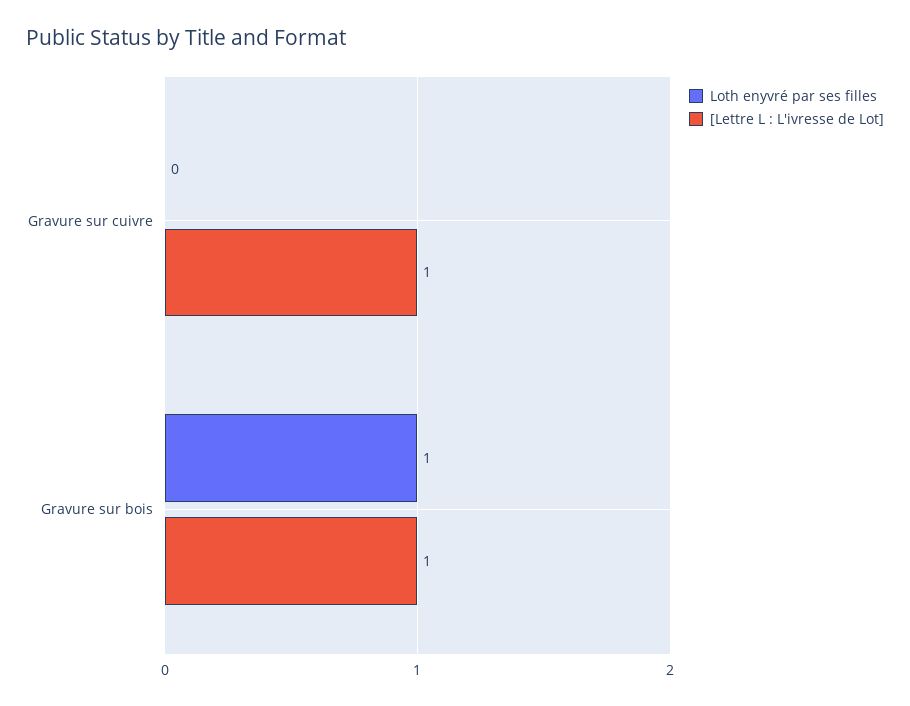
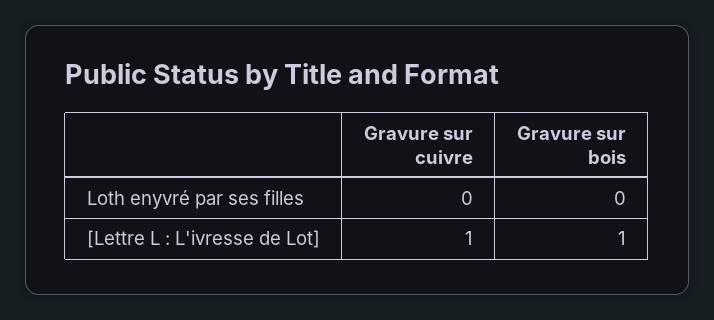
  {
    "Loth enyvré par ses filles": {
      "Gravure sur cuivre": 0,
-     "Gravure sur bois": 1
+     "Gravure sur bois": 0
    },
    "[Lettre L : L'ivresse de Lot]": {
      "Gravure sur cuivre": 1,
      "Gravure sur bois": 1
    }
  }

